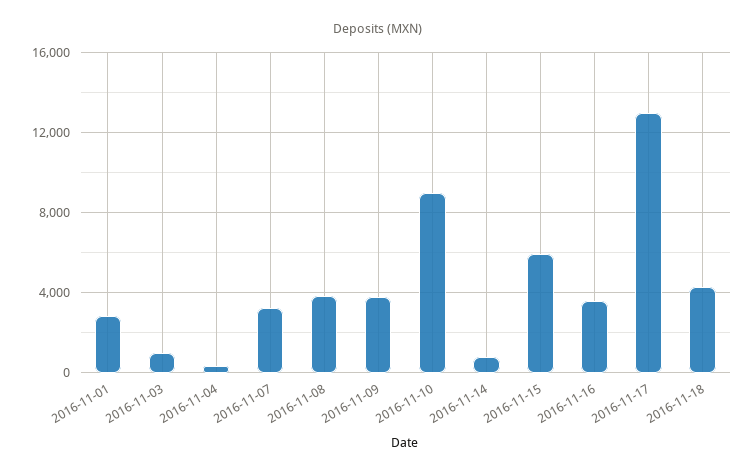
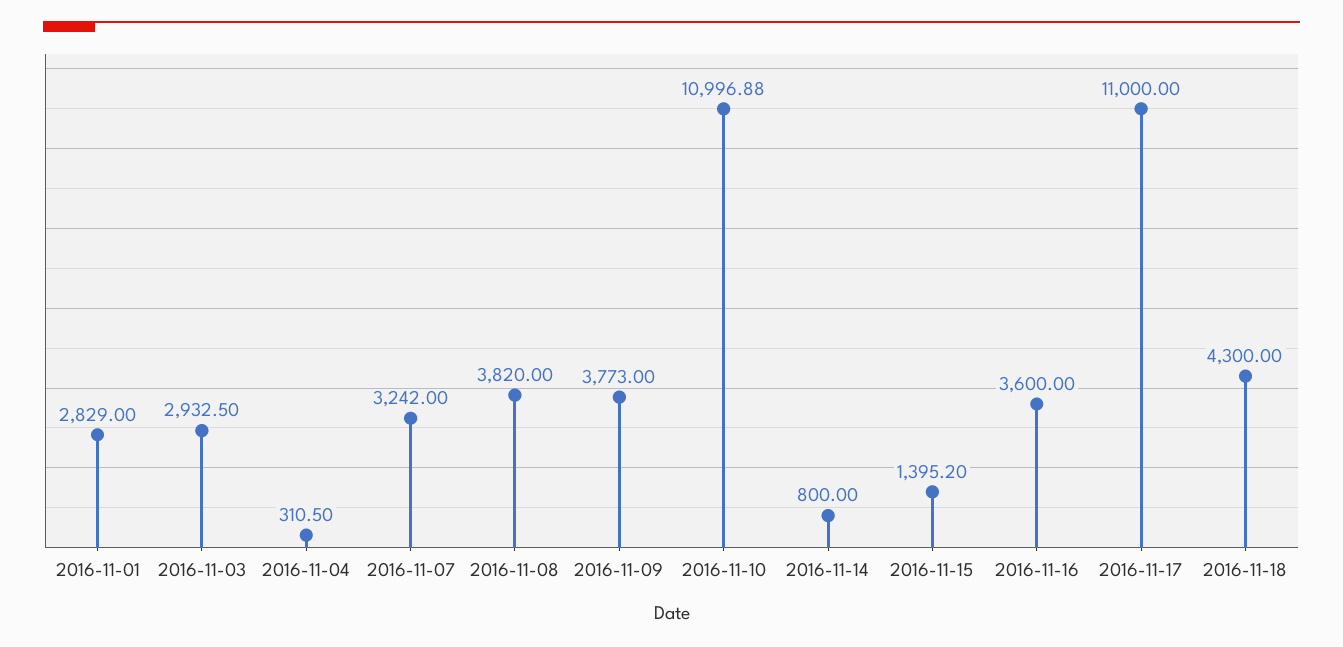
  {
    "2016-11-01": 2829,
-   "2016-11-03": 1000,
+   "2016-11-03": 2932.5,
    "2016-11-04": 310.5,
    "2016-11-07": 3242,
    "2016-11-08": 3820,
    "2016-11-09": 3773,
-   "2016-11-10": 9000,
+   "2016-11-10": 10996.88,
    "2016-11-14": 800,
-   "2016-11-15": 6000,
+   "2016-11-15": 1395.2,
    "2016-11-16": 3600,
-   "2016-11-17": 13000,
+   "2016-11-17": 11000,
    "2016-11-18": 4300
  }

